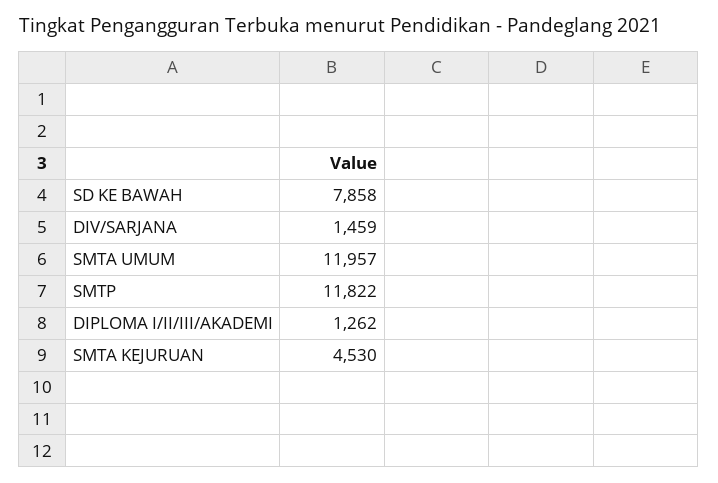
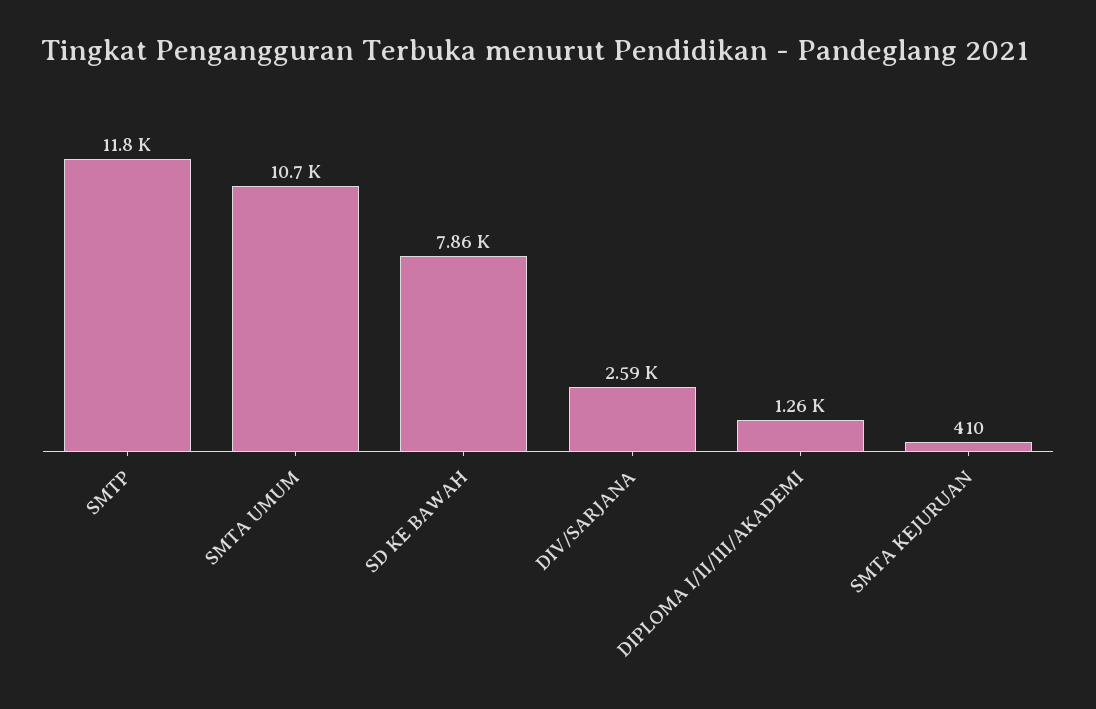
  {
    "SD KE BAWAH": 7858,
-   "DIV/SARJANA": 1459,
+   "DIV/SARJANA": 2590,
-   "SMTA UMUM": 11957,
+   "SMTA UMUM": 10700,
    "SMTP": 11822,
    "DIPLOMA I/II/III/AKADEMI": 1262,
-   "SMTA KEJURUAN": 4530
+   "SMTA KEJURUAN": 410
  }

